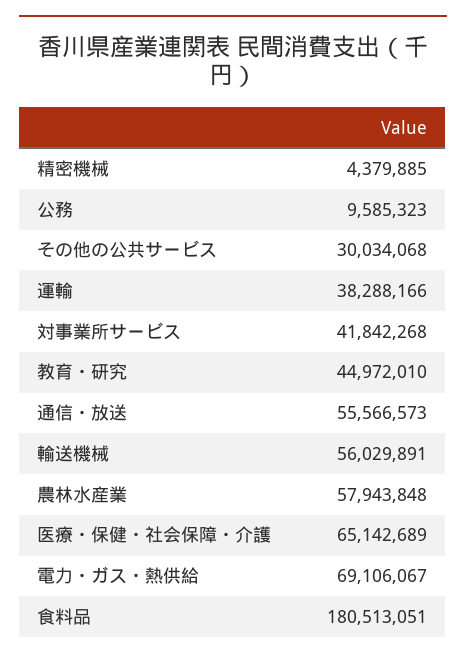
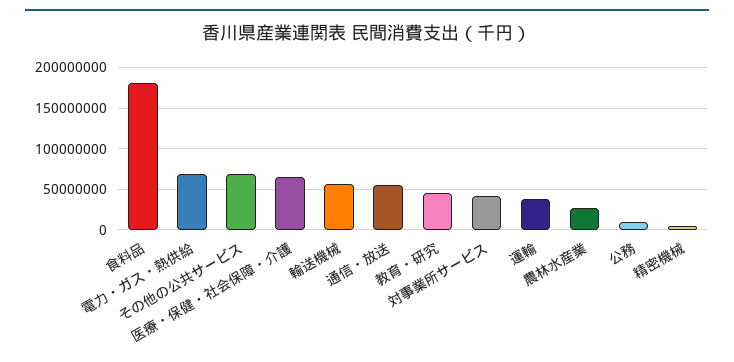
  {
    "精密機械": 4379885,
    "公務": 9585323,
-   "その他の公共サービス": 30034068,
+   "その他の公共サービス": 70000000,
    "運輸": 38288166,
    "対事業所サービス": 41842268,
    "教育・研究": 44972010,
    "通信・放送": 55566573,
    "輸送機械": 56029891,
-   "農林水産業": 57943848,
+   "農林水産業": 30000000,
    "医療・保健・社会保障・介護": 65142689,
    "電力・ガス・熱供給": 69106067,
    "食料品": 180513051
  }

